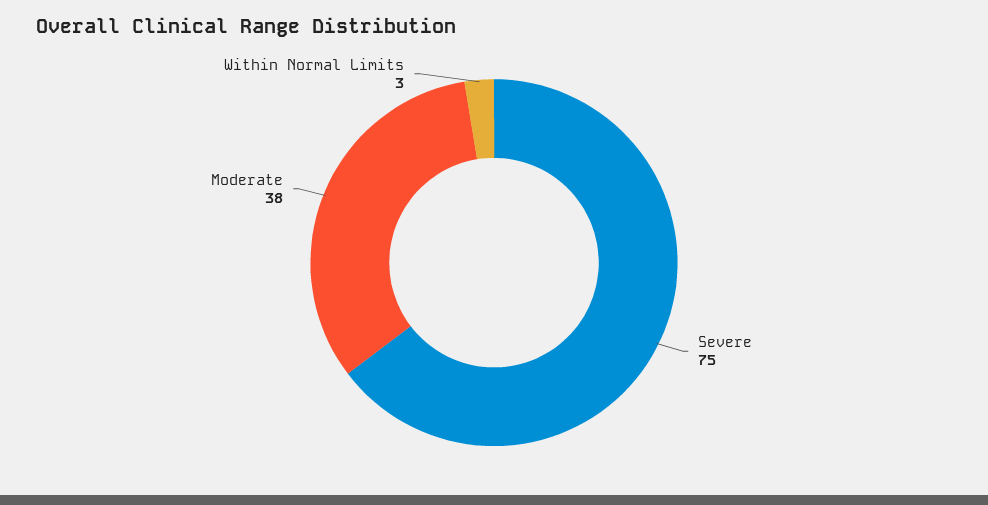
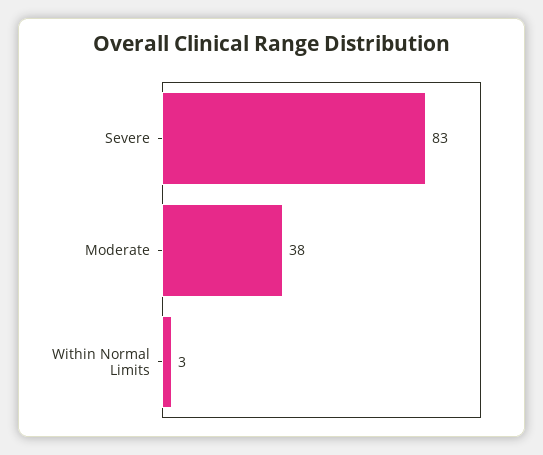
  {
-   "Severe": 75,
+   "Severe": 83,
    "Moderate": 38,
    "Within Normal Limits": 3
  }

